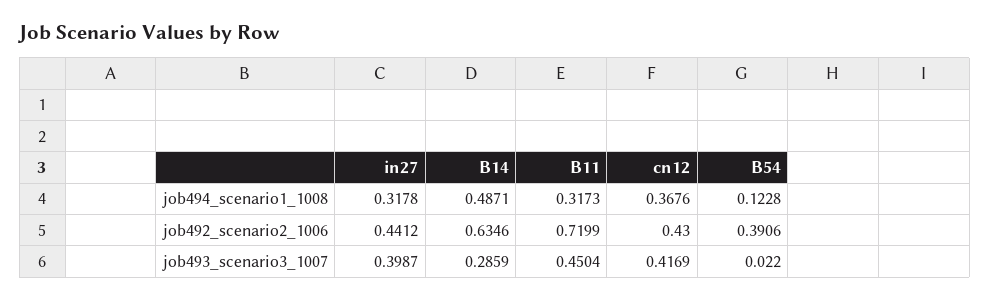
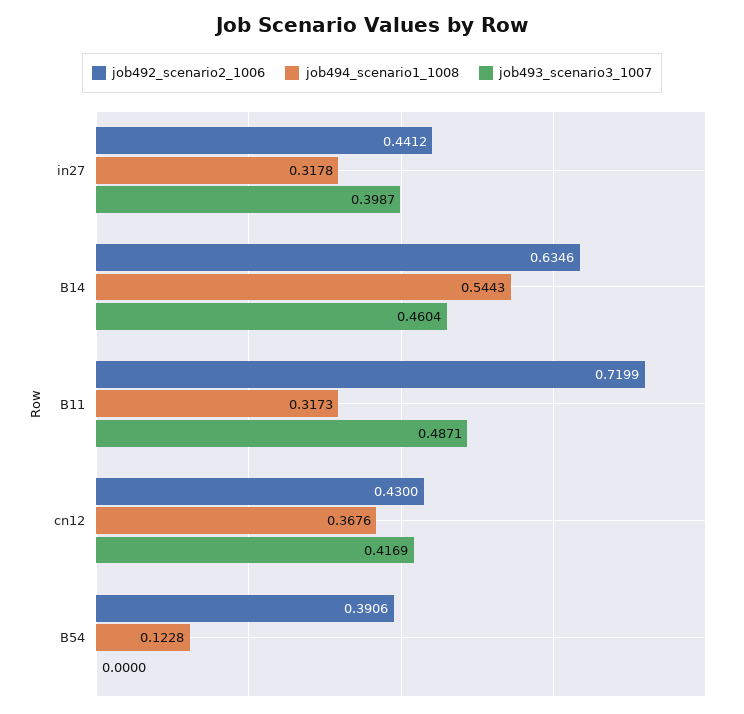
  {
    "job494_scenario1_1008": {
      "in27": 0.3178,
-     "B14": 0.4871,
+     "B14": 0.5443,
      "B11": 0.3173,
      "cn12": 0.3676,
      "B54": 0.1228
    },
    "job492_scenario2_1006": {
      "in27": 0.4412,
      "B14": 0.6346,
      "B11": 0.7199,
      "cn12": 0.43,
      "B54": 0.3906
    },
    "job493_scenario3_1007": {
      "in27": 0.3987,
-     "B14": 0.2859,
+     "B14": 0.4604,
-     "B11": 0.4504,
+     "B11": 0.4871,
      "cn12": 0.4169,
-     "B54": 0.022
+     "B54": 0
    }
  }

